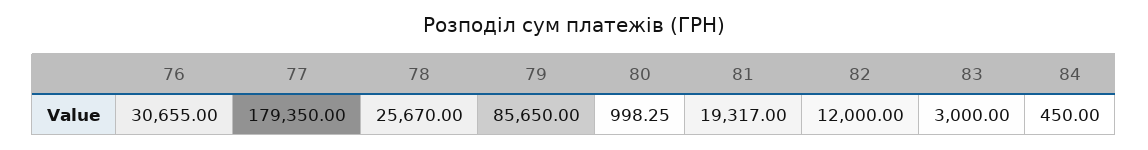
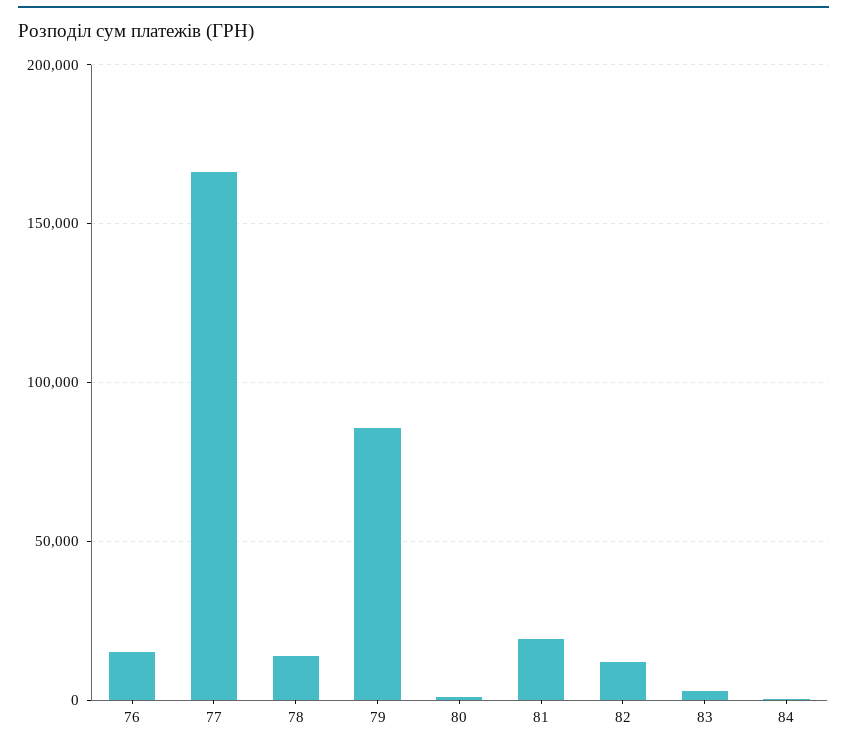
  {
-   "76": 30655,
+   "76": 15000,
-   "77": 179350,
+   "77": 165000,
-   "78": 25670,
+   "78": 15000,
    "79": 85650,
    "80": 998.25,
    "81": 19317,
    "82": 12000,
    "83": 3000,
    "84": 450
  }

